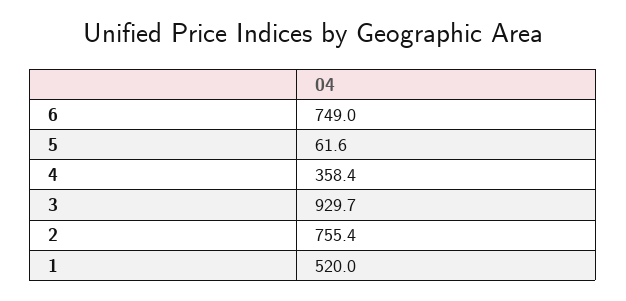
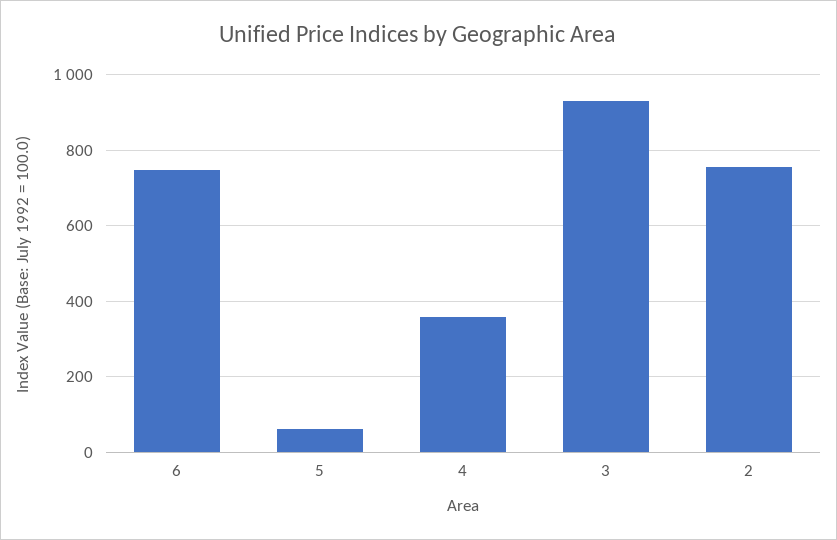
  {
    "6": 749,
    "5": 61.6,
    "4": 358.4,
    "3": 929.7,
-   "2": 755.4,
+   "2": 755.4
-   "1": 520
  }

